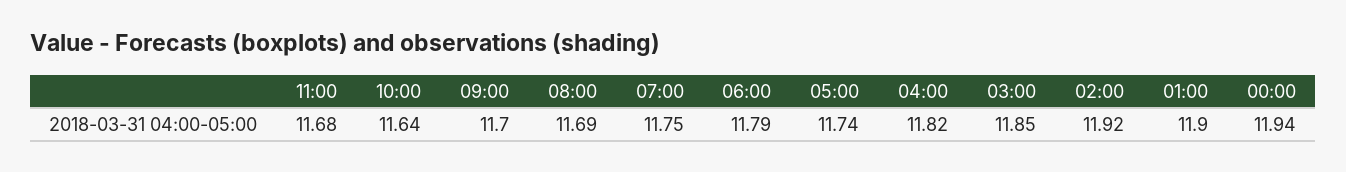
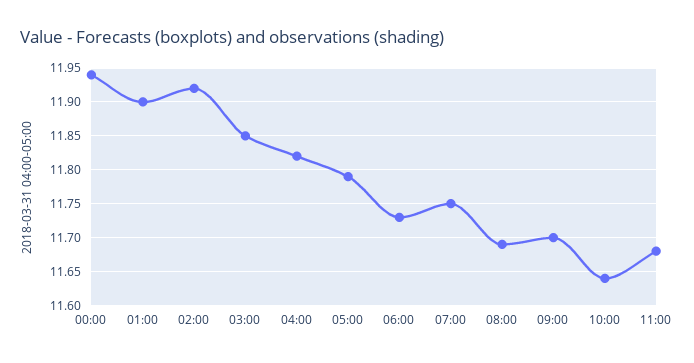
  {
    "11:00": 11.68,
    "10:00": 11.64,
    "09:00": 11.7,
    "08:00": 11.69,
    "07:00": 11.75,
-   "06:00": 11.79,
+   "06:00": 11.73,
-   "05:00": 11.74,
+   "05:00": 11.79,
    "04:00": 11.82,
    "03:00": 11.85,
    "02:00": 11.92,
    "01:00": 11.9,
    "00:00": 11.94
  }

